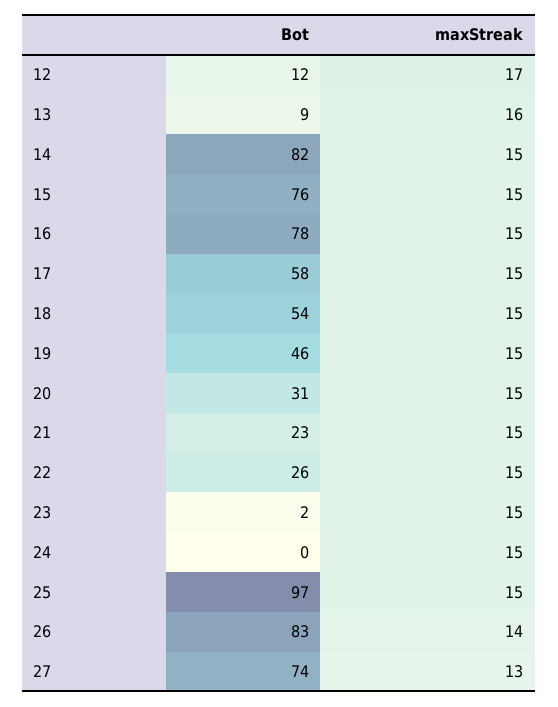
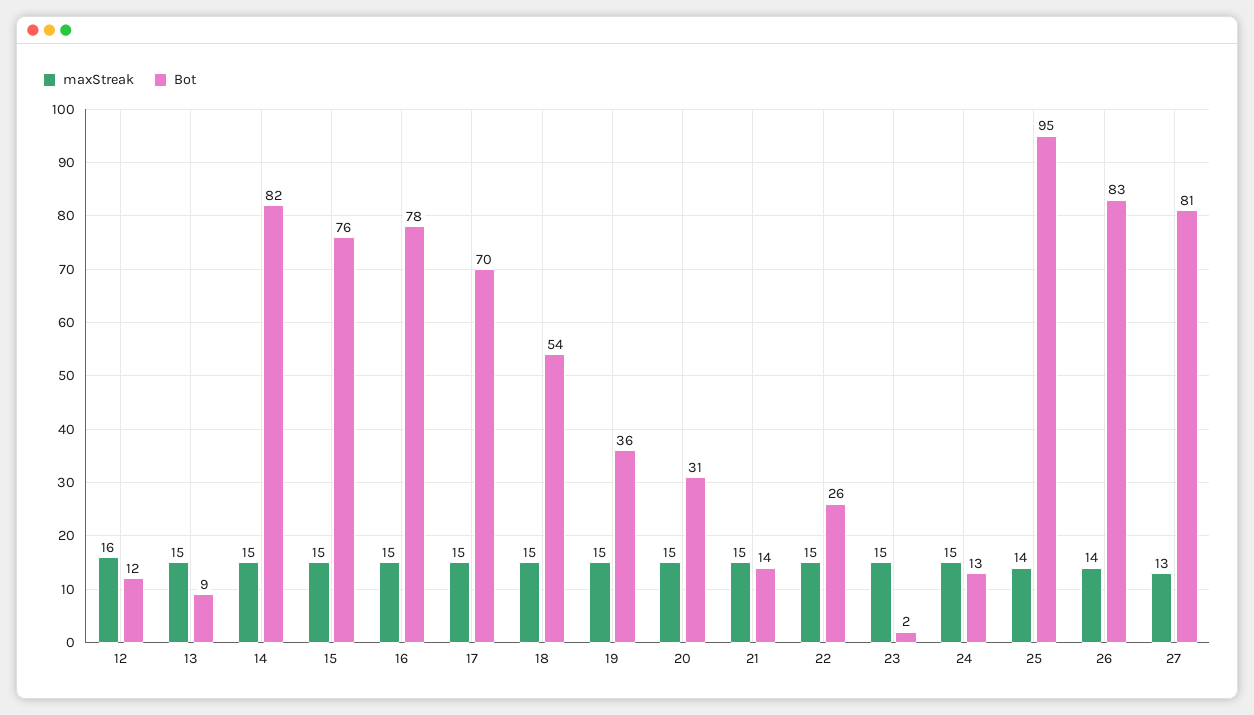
  {
    "Bot": {
      "12": 12,
      "13": 9,
      "14": 82,
      "15": 76,
      "16": 78,
-     "17": 58,
+     "17": 70,
      "18": 54,
-     "19": 46,
+     "19": 36,
      "20": 31,
-     "21": 23,
+     "21": 14,
      "22": 26,
      "23": 2,
-     "24": 0,
+     "24": 13,
-     "25": 97,
+     "25": 95,
      "26": 83,
-     "27": 74
+     "27": 81
    },
    "maxStreak": {
-     "12": 17,
+     "12": 16,
-     "13": 16,
+     "13": 15,
      "14": 15,
      "15": 15,
      "16": 15,
      "17": 15,
      "18": 15,
      "19": 15,
      "20": 15,
      "21": 15,
      "22": 15,
      "23": 15,
      "24": 15,
-     "25": 15,
+     "25": 14,
      "26": 14,
      "27": 13
    }
  }

